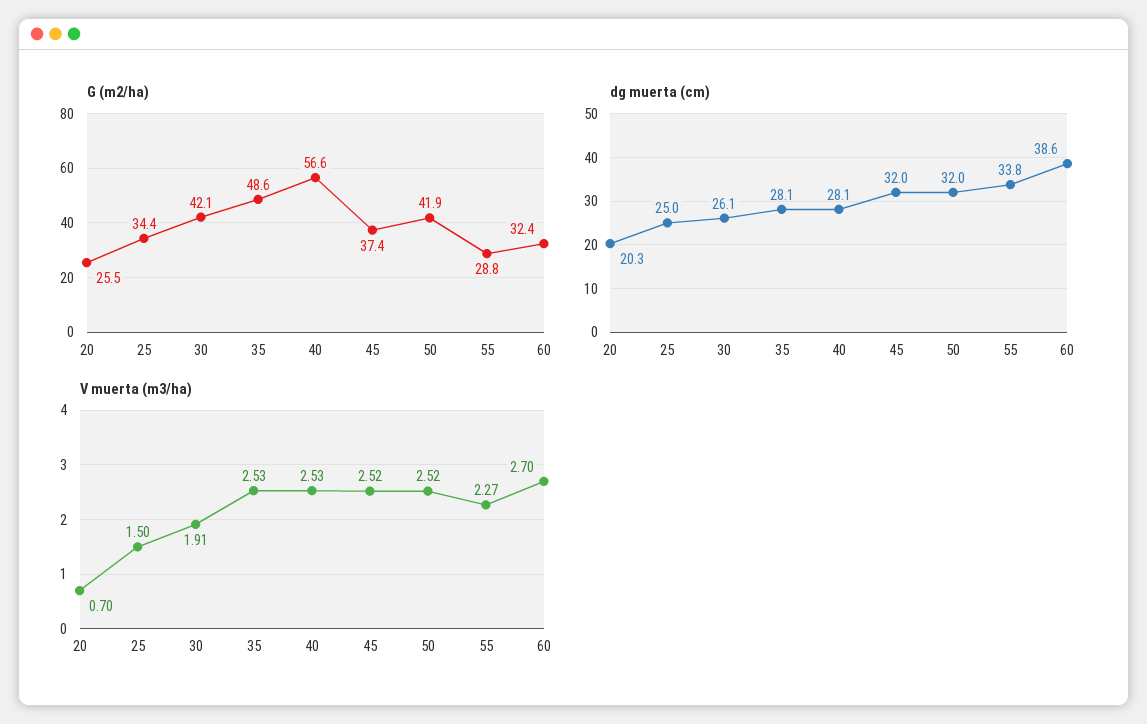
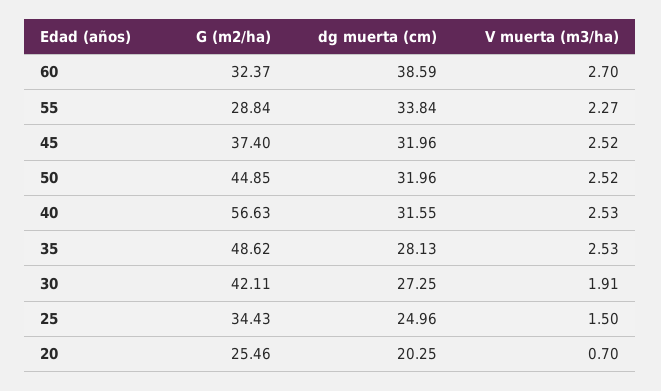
  {
    "G (m2/ha)": {
      "20": 25.46,
      "25": 34.43,
      "30": 42.11,
      "35": 48.62,
      "40": 56.63,
      "45": 37.4,
-     "50": 41.9,
+     "50": 44.85,
      "55": 28.84,
      "60": 32.37
    },
    "dg muerta (cm)": {
      "20": 20.25,
      "25": 24.96,
-     "30": 26.1,
+     "30": 27.25,
      "35": 28.13,
-     "40": 28.1,
+     "40": 31.55,
      "45": 31.96,
      "50": 31.96,
      "55": 33.84,
      "60": 38.59
    },
    "V muerta (m3/ha)": {
      "20": 0.7,
      "25": 1.5,
      "30": 1.91,
      "35": 2.53,
      "40": 2.53,
      "45": 2.52,
      "50": 2.52,
      "55": 2.27,
      "60": 2.7
    }
  }

